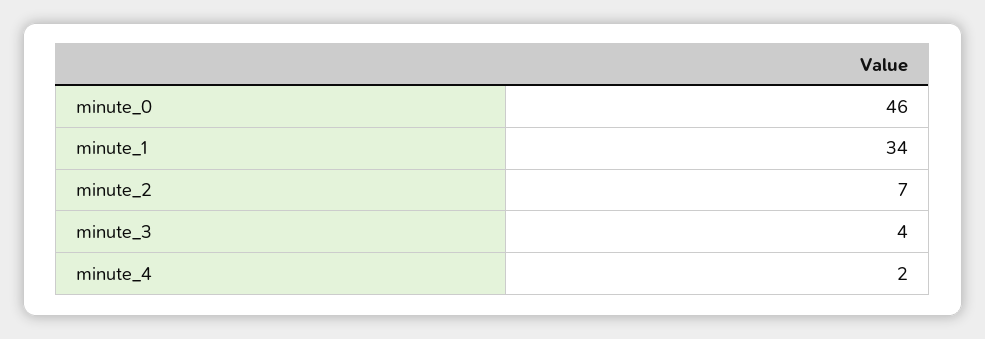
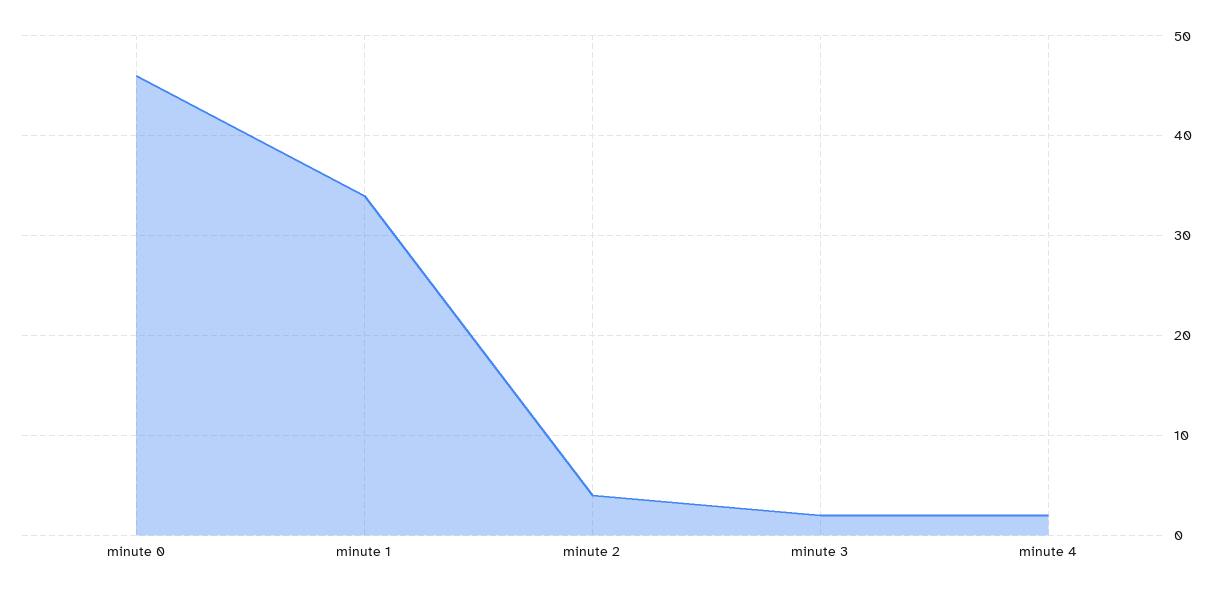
  {
    "minute_0": 46,
    "minute_1": 34,
-   "minute_2": 7,
+   "minute_2": 4,
-   "minute_3": 4,
+   "minute_3": 2,
    "minute_4": 2
  }

